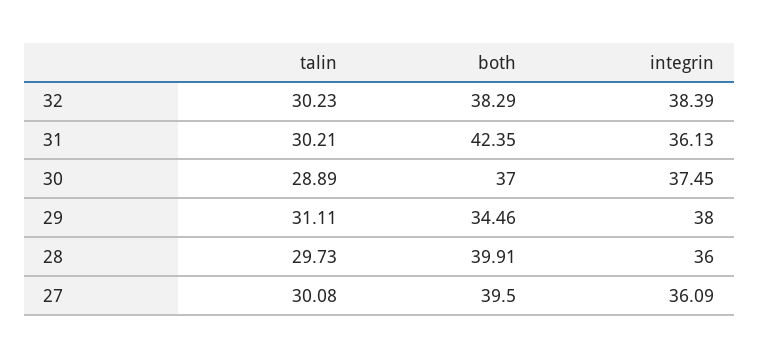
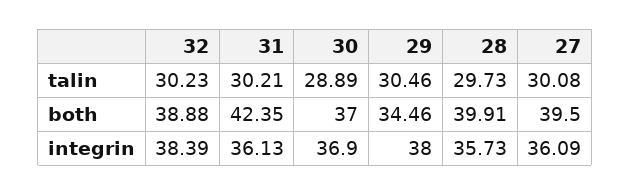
  {
    "talin": {
      "32": 30.23,
      "31": 30.21,
      "30": 28.89,
-     "29": 31.11,
+     "29": 30.46,
      "28": 29.73,
      "27": 30.08
    },
    "both": {
-     "32": 38.29,
+     "32": 38.88,
      "31": 42.35,
      "30": 37,
      "29": 34.46,
      "28": 39.91,
      "27": 39.5
    },
    "integrin": {
      "32": 38.39,
      "31": 36.13,
-     "30": 37.45,
+     "30": 36.9,
      "29": 38,
-     "28": 36,
+     "28": 35.73,
      "27": 36.09
    }
  }

